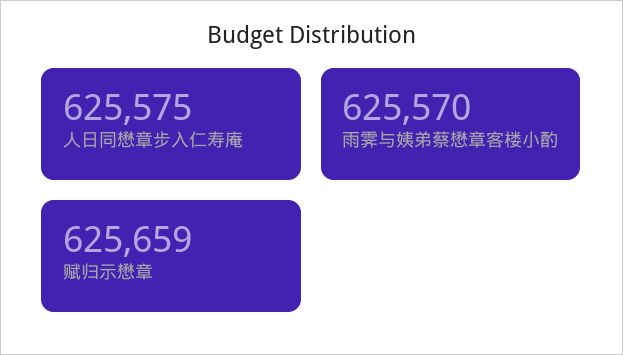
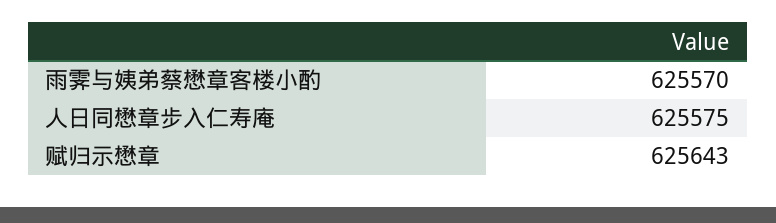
  {
    "人日同懋章步入仁寿庵": 625575,
    "雨霁与姨弟蔡懋章客楼小酌": 625570,
-   "赋归示懋章": 625659
+   "赋归示懋章": 625643
  }

